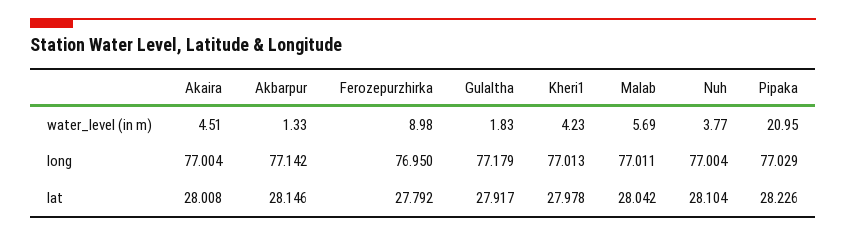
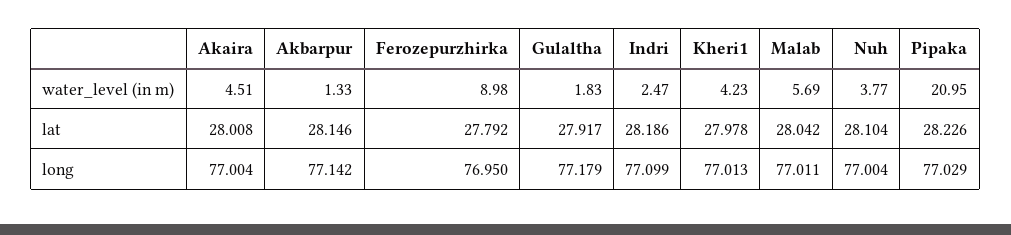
  {
    "Akaira": {
      "water_level (in m)": 4.51,
      "long": 77.004,
      "lat": 28.008
    },
    "Akbarpur": {
      "water_level (in m)": 1.33,
      "long": 77.142,
      "lat": 28.146
    },
    "Ferozepurzhirka": {
      "water_level (in m)": 8.98,
      "long": 76.95,
      "lat": 27.792
    },
    "Gulaltha": {
      "water_level (in m)": 1.83,
      "long": 77.179,
      "lat": 27.917
    },
    "Kheri1": {
      "water_level (in m)": 4.23,
      "long": 77.013,
      "lat": 27.978
    },
    "Malab": {
      "water_level (in m)": 5.69,
      "long": 77.011,
      "lat": 28.042
    },
    "Nuh": {
      "water_level (in m)": 3.77,
      "long": 77.004,
      "lat": 28.104
    },
    "Pipaka": {
      "water_level (in m)": 20.95,
      "long": 77.029,
      "lat": 28.226
-   }
+   },
+   "Indri": {
+     "water_level (in m)": 2.47,
+     "lat": 28.186,
+     "long": 77.099
+   }
  }

